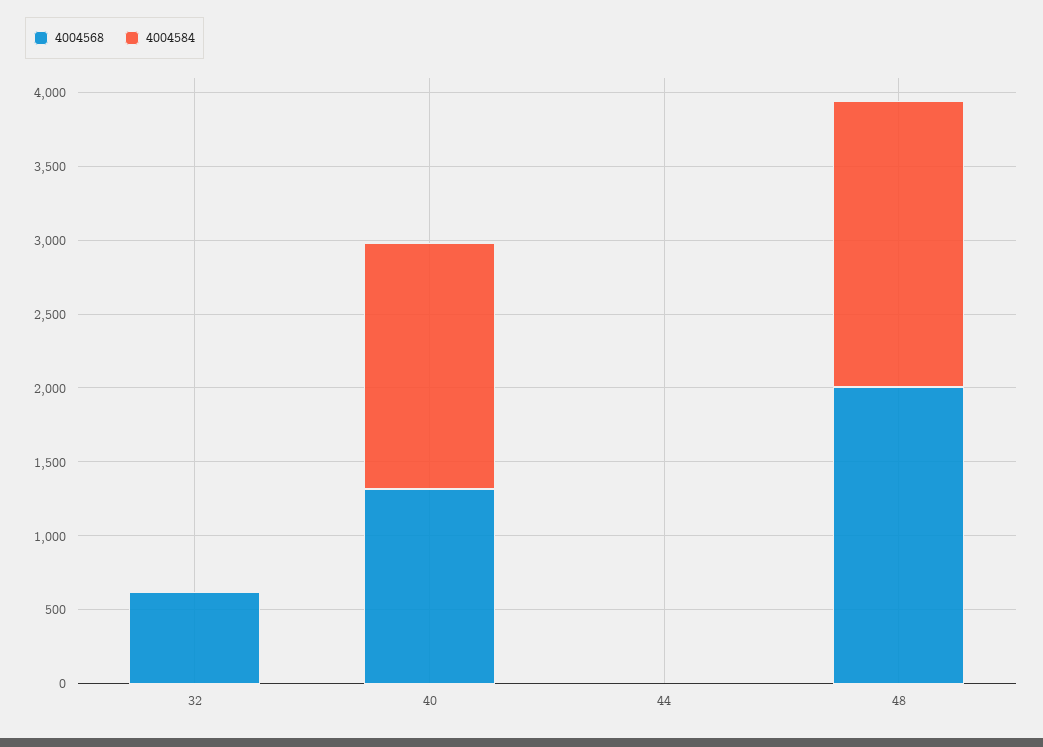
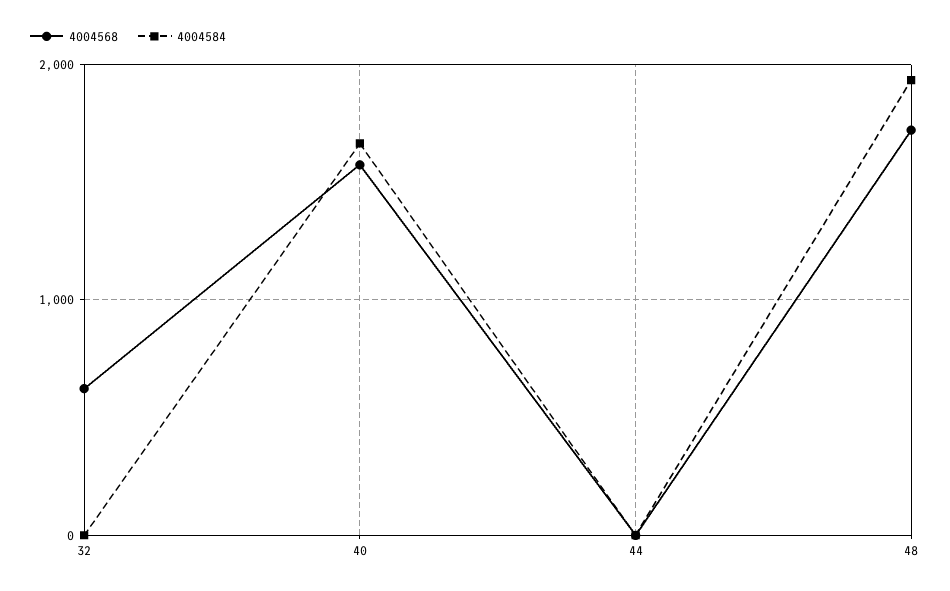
  {
    "4004568": {
      "32": 600,
-     "40": 1300,
+     "40": 1600,
      "44": 0,
-     "48": 2000
+     "48": 1700
    },
    "4004584": {
      "32": 0,
      "40": 1700,
      "44": 0,
      "48": 1900
    }
  }

